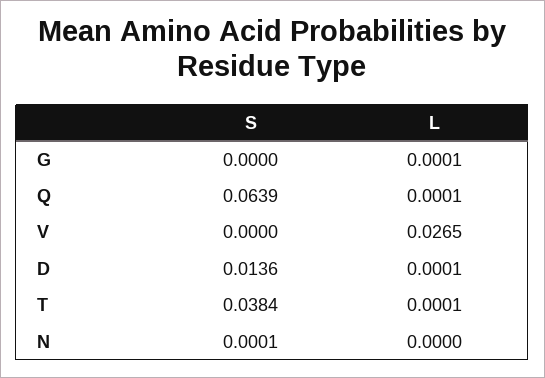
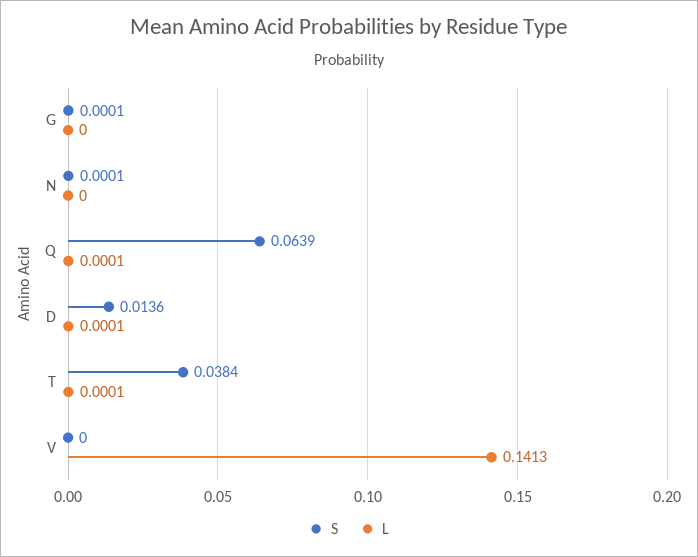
  {
    "S": {
-     "G": 0,
+     "G": 0.0001,
      "Q": 0.0639,
      "V": 0,
      "D": 0.0136,
      "T": 0.0384,
      "N": 0.0001
    },
    "L": {
-     "G": 0.0001,
+     "G": 0,
      "Q": 0.0001,
-     "V": 0.0265,
+     "V": 0.1413,
      "D": 0.0001,
      "T": 0.0001,
      "N": 0
    }
  }

